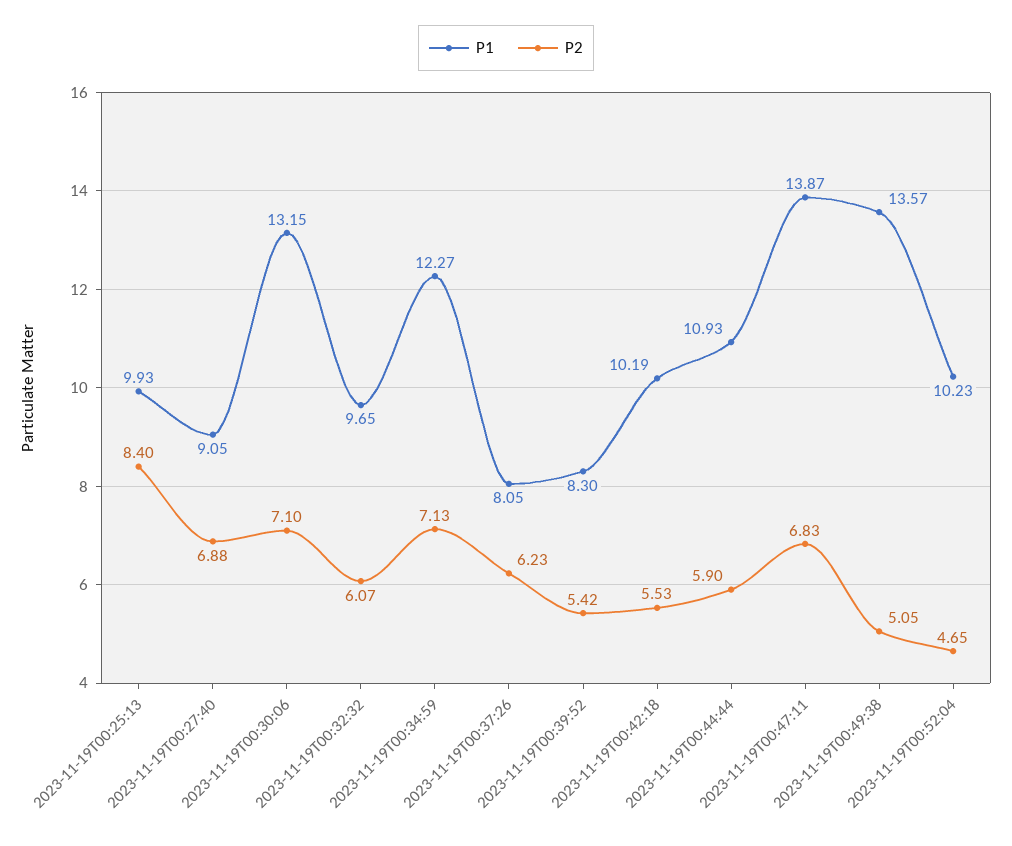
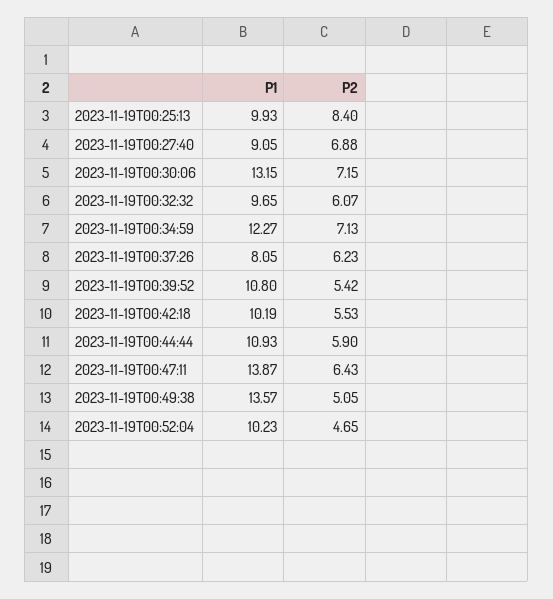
  {
    "P1": {
      "2023-11-19T00:25:13": 9.93,
      "2023-11-19T00:27:40": 9.05,
      "2023-11-19T00:30:06": 13.15,
      "2023-11-19T00:32:32": 9.65,
      "2023-11-19T00:34:59": 12.27,
      "2023-11-19T00:37:26": 8.05,
-     "2023-11-19T00:39:52": 8.3,
+     "2023-11-19T00:39:52": 10.8,
      "2023-11-19T00:42:18": 10.19,
      "2023-11-19T00:44:44": 10.93,
      "2023-11-19T00:47:11": 13.87,
      "2023-11-19T00:49:38": 13.57,
      "2023-11-19T00:52:04": 10.23
    },
    "P2": {
      "2023-11-19T00:25:13": 8.4,
      "2023-11-19T00:27:40": 6.88,
-     "2023-11-19T00:30:06": 7.1,
+     "2023-11-19T00:30:06": 7.15,
      "2023-11-19T00:32:32": 6.07,
      "2023-11-19T00:34:59": 7.13,
      "2023-11-19T00:37:26": 6.23,
      "2023-11-19T00:39:52": 5.42,
      "2023-11-19T00:42:18": 5.53,
      "2023-11-19T00:44:44": 5.9,
-     "2023-11-19T00:47:11": 6.83,
+     "2023-11-19T00:47:11": 6.43,
      "2023-11-19T00:49:38": 5.05,
      "2023-11-19T00:52:04": 4.65
    }
  }

